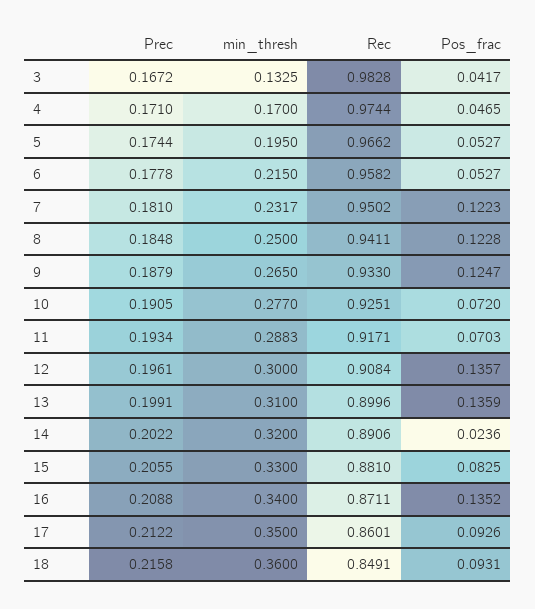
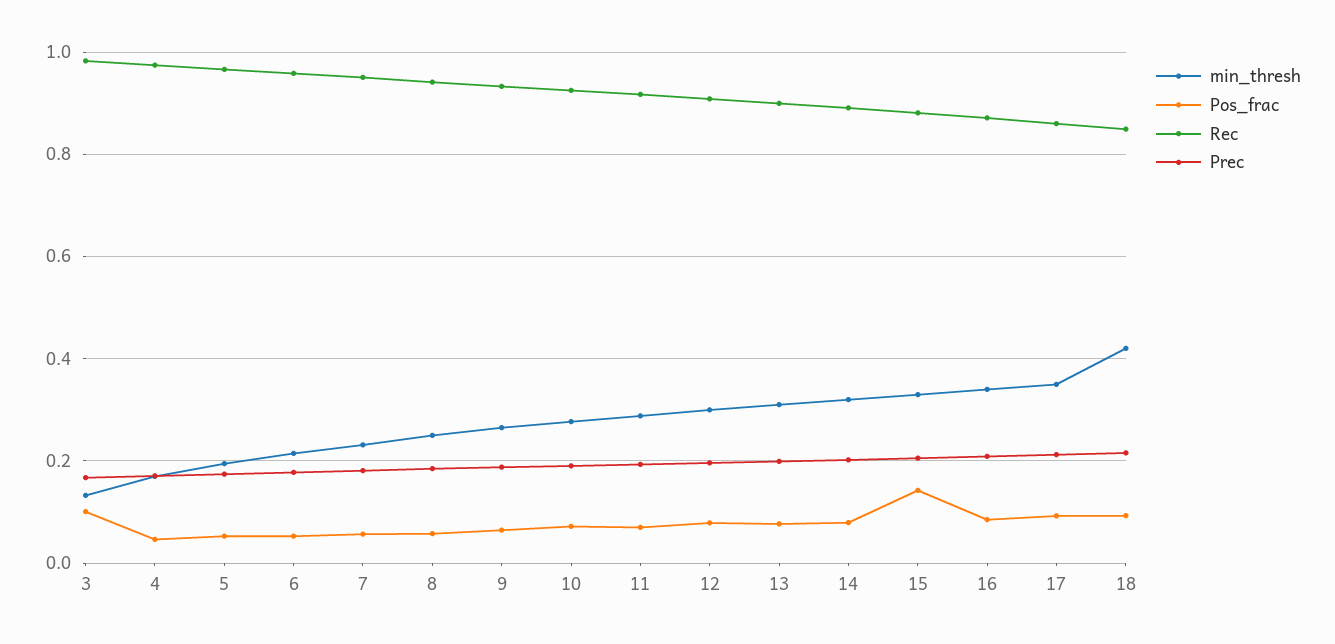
  {
    "Prec": {
      "3": 0.1672,
      "4": 0.171,
      "5": 0.1744,
      "6": 0.1778,
      "7": 0.181,
      "8": 0.1848,
      "9": 0.1879,
      "10": 0.1905,
      "11": 0.1934,
      "12": 0.1961,
      "13": 0.1991,
      "14": 0.2022,
      "15": 0.2055,
      "16": 0.2088,
      "17": 0.2122,
      "18": 0.2158
    },
    "min_thresh": {
      "3": 0.1325,
      "4": 0.17,
      "5": 0.195,
      "6": 0.215,
      "7": 0.2317,
      "8": 0.25,
      "9": 0.265,
      "10": 0.277,
      "11": 0.2883,
      "12": 0.3,
      "13": 0.31,
      "14": 0.32,
      "15": 0.33,
      "16": 0.34,
      "17": 0.35,
-     "18": 0.36
+     "18": 0.42
    },
    "Rec": {
      "3": 0.9828,
      "4": 0.9744,
      "5": 0.9662,
      "6": 0.9582,
      "7": 0.9502,
      "8": 0.9411,
      "9": 0.933,
      "10": 0.9251,
      "11": 0.9171,
      "12": 0.9084,
      "13": 0.8996,
      "14": 0.8906,
      "15": 0.881,
      "16": 0.8711,
      "17": 0.8601,
      "18": 0.8491
    },
    "Pos_frac": {
-     "3": 0.0417,
+     "3": 0.1,
      "4": 0.0465,
      "5": 0.0527,
      "6": 0.0527,
-     "7": 0.1223,
+     "7": 0.06,
-     "8": 0.1228,
+     "8": 0.06,
-     "9": 0.1247,
+     "9": 0.06,
      "10": 0.072,
      "11": 0.0703,
-     "12": 0.1357,
+     "12": 0.08,
-     "13": 0.1359,
+     "13": 0.08,
-     "14": 0.0236,
+     "14": 0.08,
-     "15": 0.0825,
+     "15": 0.14,
-     "16": 0.1352,
+     "16": 0.08,
      "17": 0.0926,
      "18": 0.0931
    }
  }

